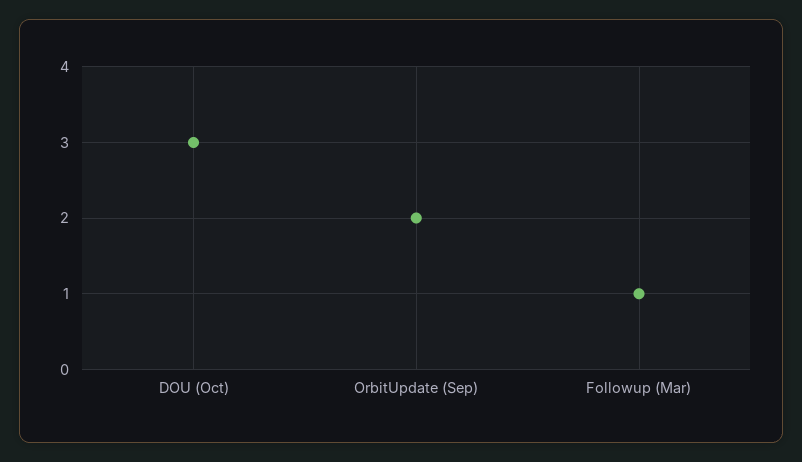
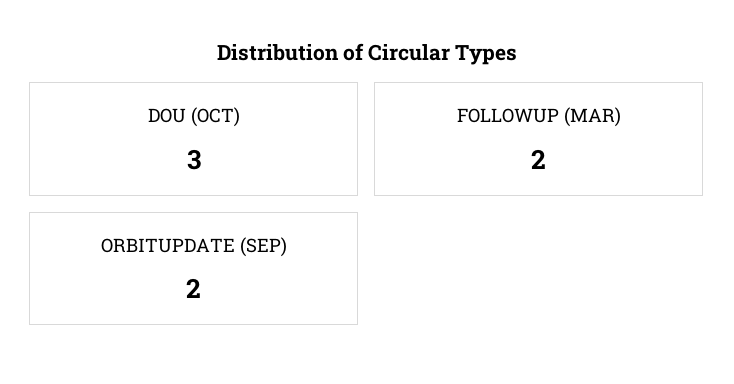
  {
    "DOU (Oct)": 3,
    "OrbitUpdate (Sep)": 2,
-   "Followup (Mar)": 1
+   "Followup (Mar)": 2
  }

